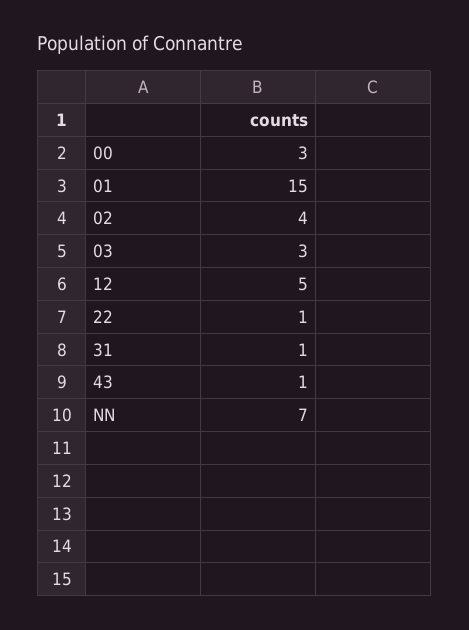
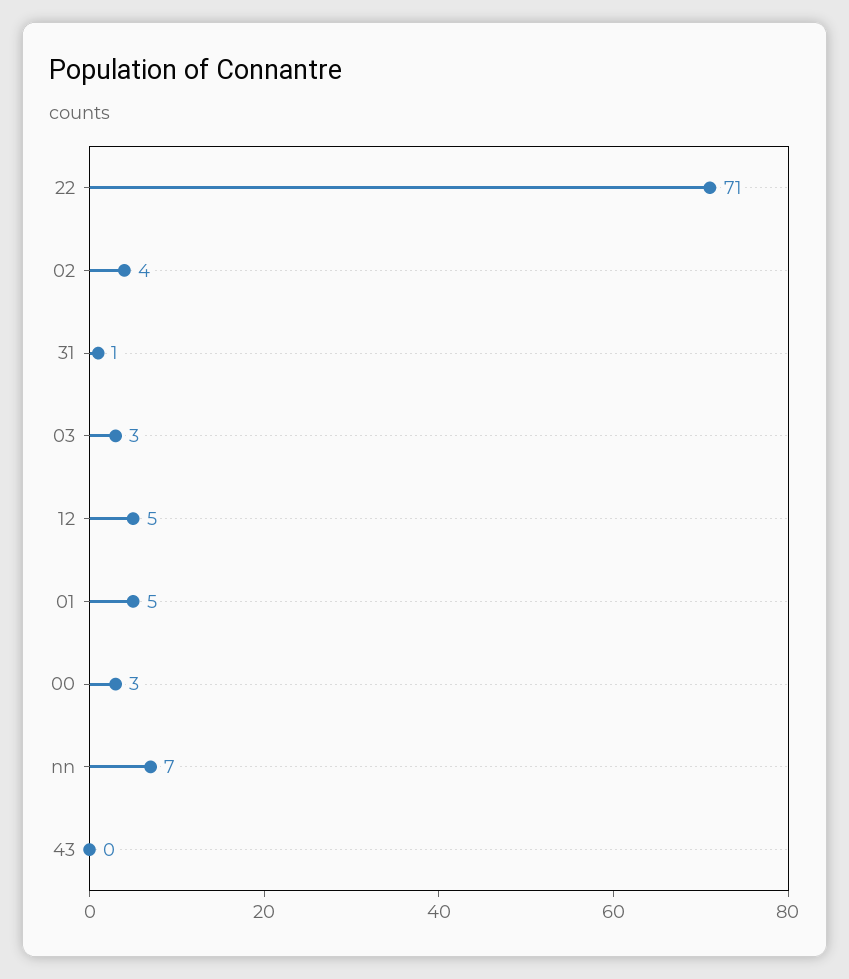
  {
    "00": 3,
-   "01": 15,
+   "01": 5,
    "02": 4,
    "03": 3,
    "12": 5,
-   "22": 1,
+   "22": 71,
    "31": 1,
-   "43": 1,
+   "43": 0,
    "NN": 7
  }

